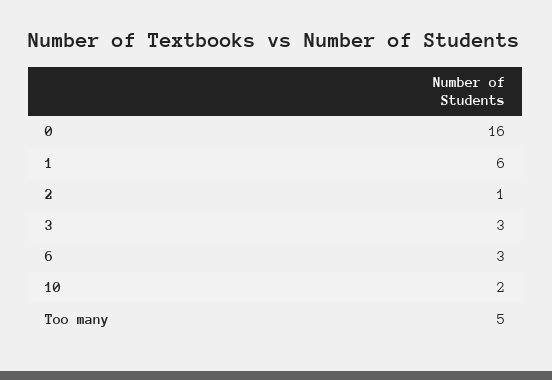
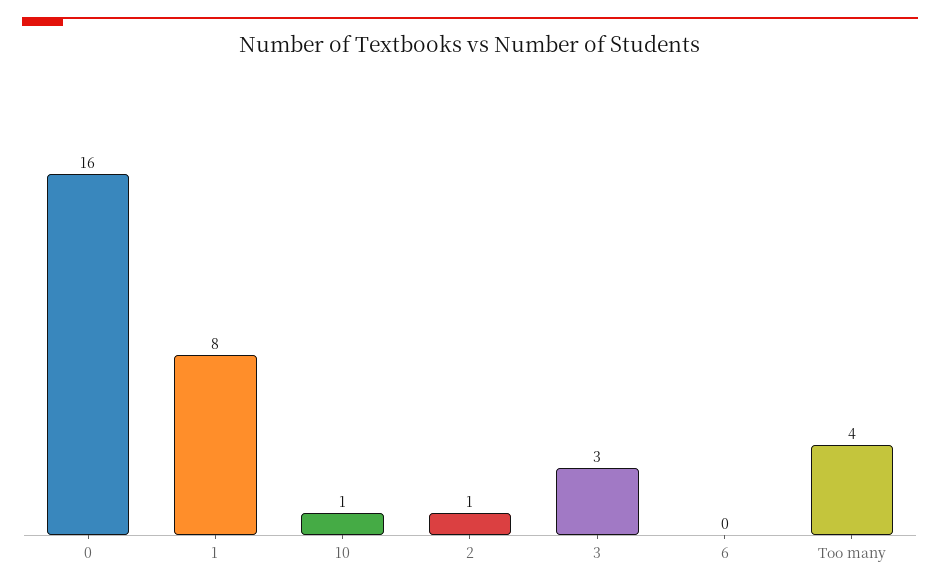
  {
    "0": 16,
-   "1": 6,
+   "1": 8,
    "2": 1,
    "3": 3,
-   "6": 3,
+   "6": 0,
-   "10": 2,
+   "10": 1,
-   "Too many": 5
+   "Too many": 4
  }

